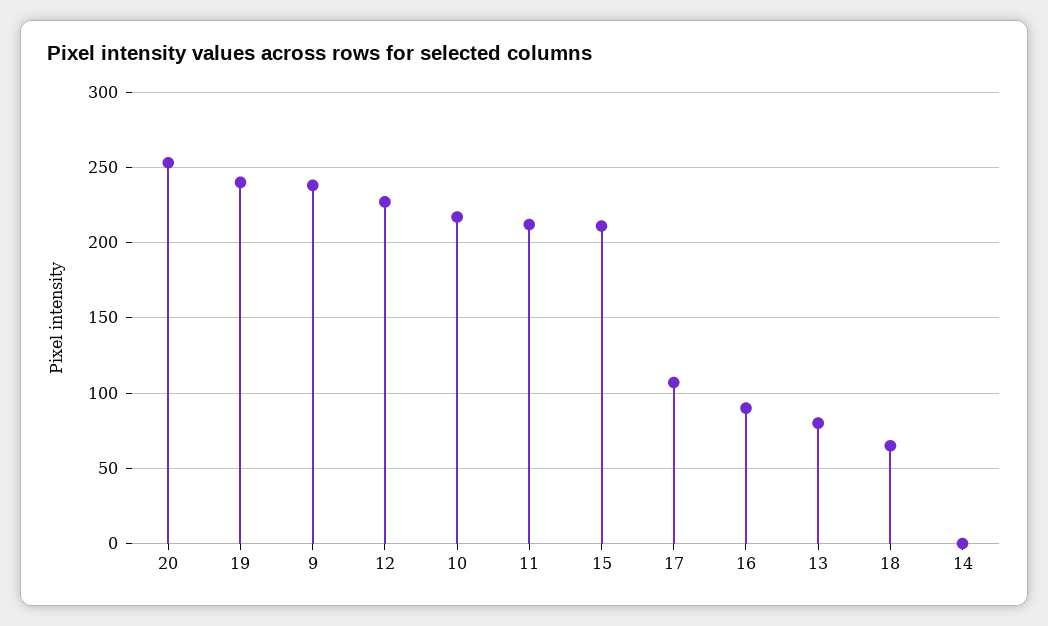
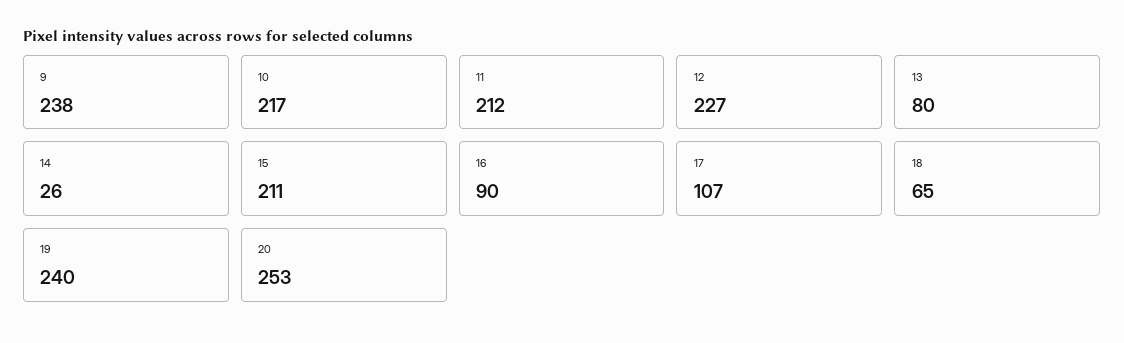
  {
    "20": 253,
    "19": 240,
    "9": 238,
    "12": 227,
    "10": 217,
    "11": 212,
    "15": 211,
    "17": 107,
    "16": 90,
    "13": 80,
    "18": 65,
-   "14": 0
+   "14": 26
  }

